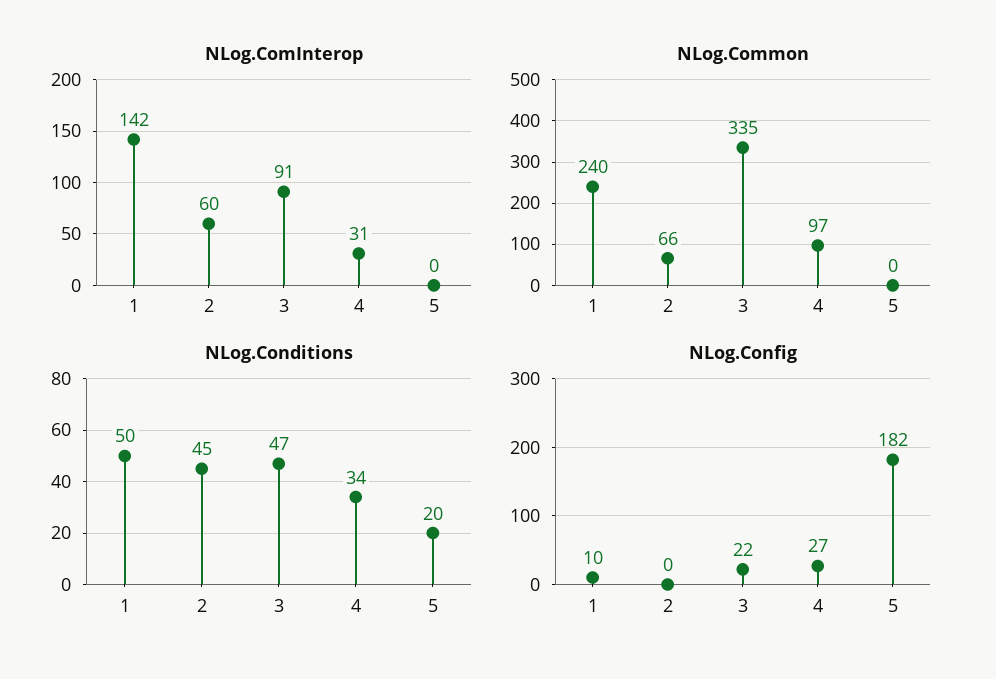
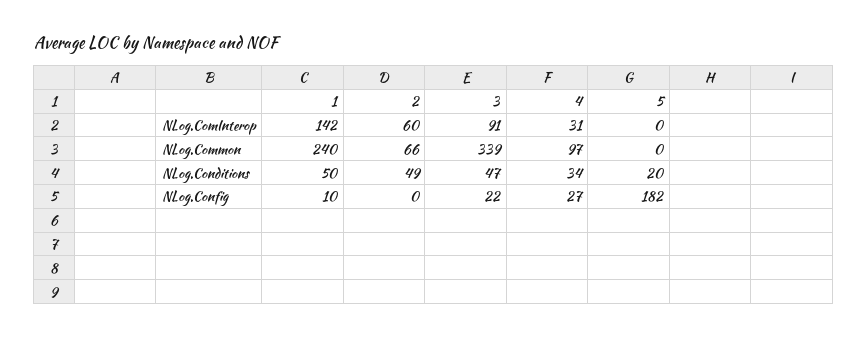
  {
    "NLog.ComInterop": {
      "1": 142,
      "2": 60,
      "3": 91,
      "4": 31,
      "5": 0
    },
    "NLog.Common": {
      "1": 240,
      "2": 66,
-     "3": 335,
+     "3": 339,
      "4": 97,
      "5": 0
    },
    "NLog.Conditions": {
      "1": 50,
-     "2": 45,
+     "2": 49,
      "3": 47,
      "4": 34,
      "5": 20
    },
    "NLog.Config": {
      "1": 10,
      "2": 0,
      "3": 22,
      "4": 27,
      "5": 182
    }
  }

